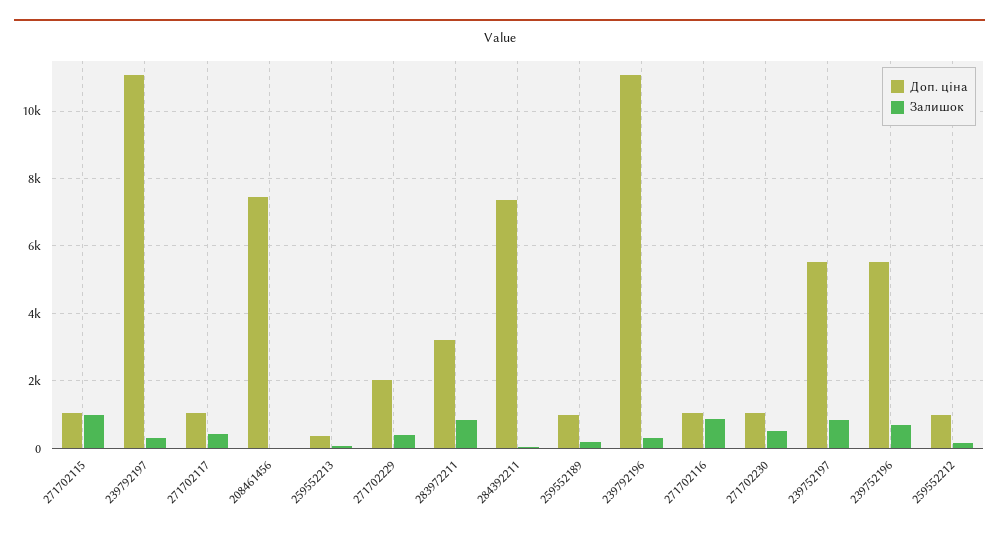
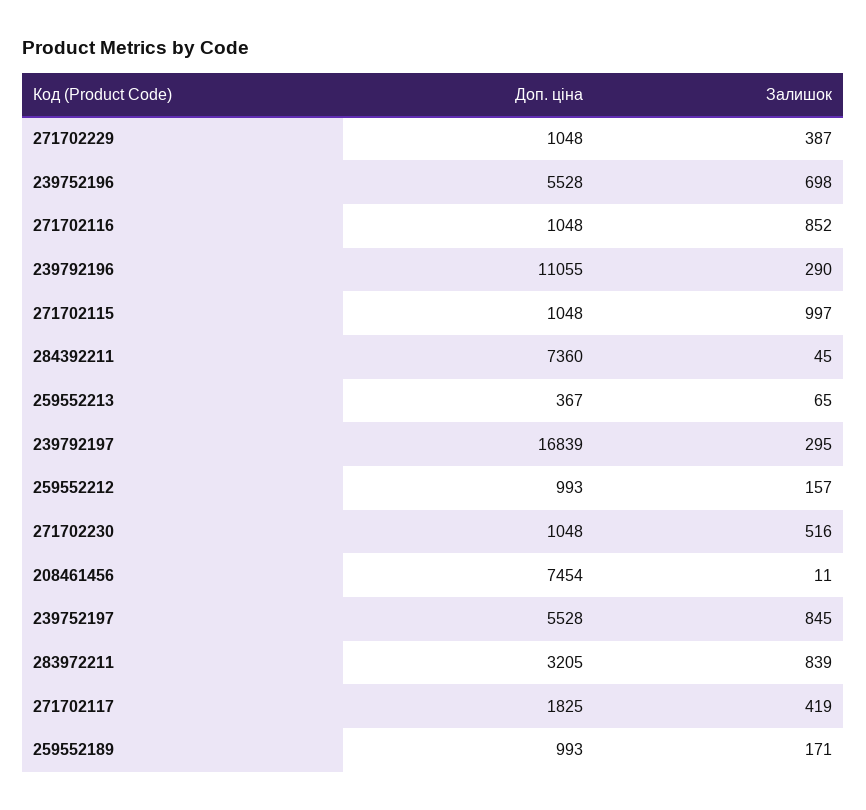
  {
    "Доп. ціна": {
      "271702115": 1048,
-     "239792197": 11000,
+     "239792197": 16839,
-     "271702117": 1000,
+     "271702117": 1825,
      "208461456": 7454,
      "259552213": 367,
-     "271702229": 2000,
+     "271702229": 1048,
      "283972211": 3205,
      "284392211": 7360,
      "259552189": 993,
      "239792196": 11055,
      "271702116": 1048,
      "271702230": 1048,
      "239752197": 5528,
      "239752196": 5528,
      "259552212": 993
    },
    "Залишок": {
      "271702115": 997,
      "239792197": 295,
      "271702117": 419,
      "208461456": 11,
      "259552213": 65,
      "271702229": 387,
      "283972211": 839,
      "284392211": 45,
      "259552189": 171,
      "239792196": 290,
      "271702116": 852,
      "271702230": 516,
      "239752197": 845,
      "239752196": 698,
      "259552212": 157
    }
  }

